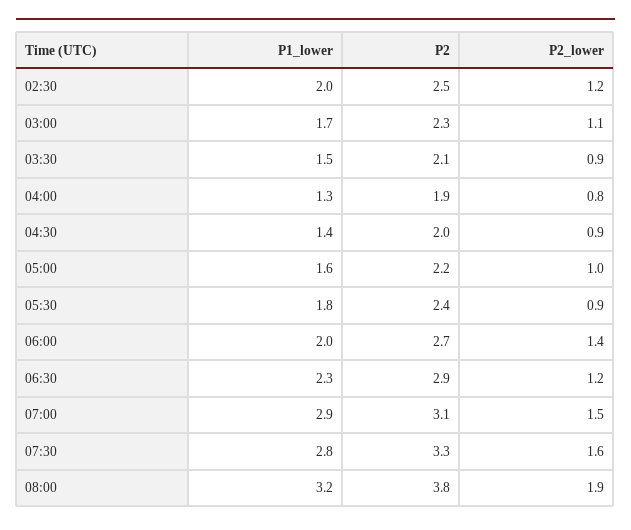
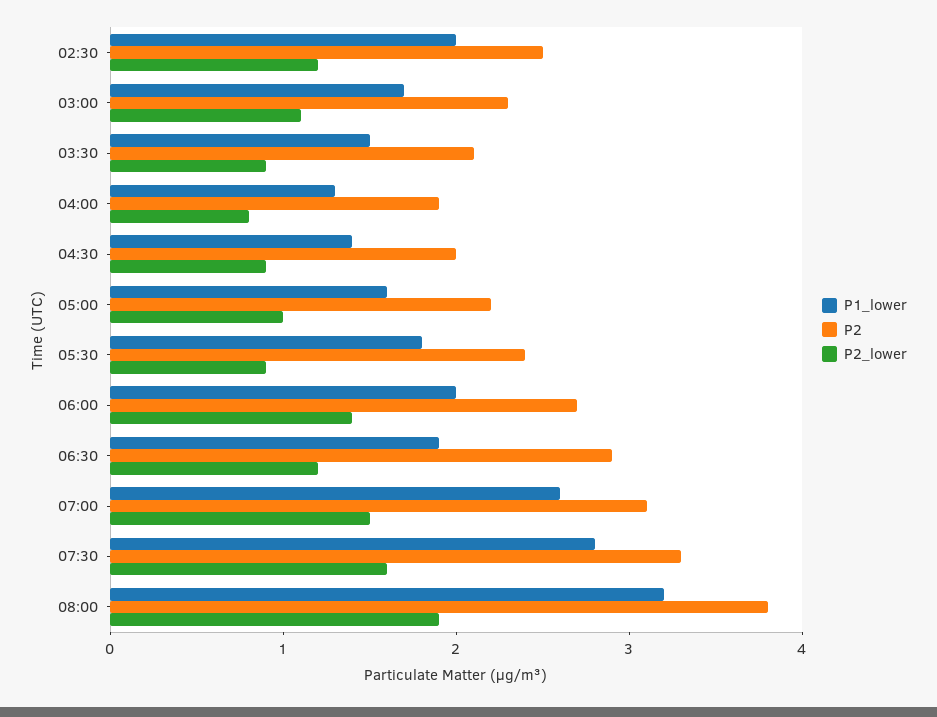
  {
    "P1_lower": {
      "02:30": 2,
      "03:00": 1.7,
      "03:30": 1.5,
      "04:00": 1.3,
      "04:30": 1.4,
      "05:00": 1.6,
      "05:30": 1.8,
      "06:00": 2,
-     "06:30": 2.3,
+     "06:30": 1.9,
-     "07:00": 2.9,
+     "07:00": 2.6,
      "07:30": 2.8,
      "08:00": 3.2
    },
    "P2": {
      "02:30": 2.5,
      "03:00": 2.3,
      "03:30": 2.1,
      "04:00": 1.9,
      "04:30": 2,
      "05:00": 2.2,
      "05:30": 2.4,
      "06:00": 2.7,
      "06:30": 2.9,
      "07:00": 3.1,
      "07:30": 3.3,
      "08:00": 3.8
    },
    "P2_lower": {
      "02:30": 1.2,
      "03:00": 1.1,
      "03:30": 0.9,
      "04:00": 0.8,
      "04:30": 0.9,
      "05:00": 1,
      "05:30": 0.9,
      "06:00": 1.4,
      "06:30": 1.2,
      "07:00": 1.5,
      "07:30": 1.6,
      "08:00": 1.9
    }
  }

